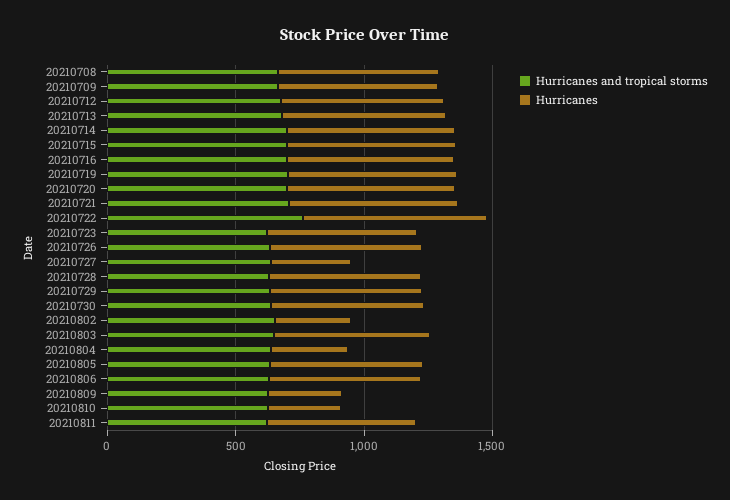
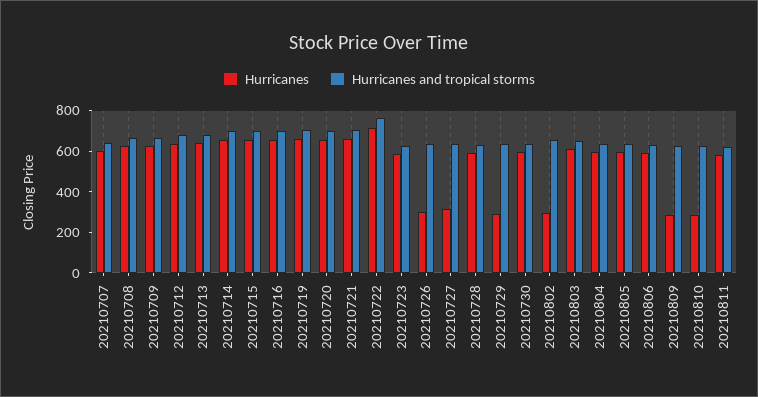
  {
    "Hurricanes and tropical storms": {
      "20210708": 650,
      "20210709": 650,
      "20210712": 700,
      "20210713": 700,
      "20210714": 700,
      "20210715": 700,
      "20210716": 700,
      "20210719": 700,
      "20210720": 700,
      "20210721": 700,
      "20210722": 750,
      "20210723": 600,
      "20210726": 650,
      "20210727": 650,
      "20210728": 650,
      "20210729": 650,
      "20210730": 650,
      "20210802": 650,
      "20210803": 650,
      "20210804": 650,
      "20210805": 650,
      "20210806": 650,
      "20210809": 650,
      "20210810": 650,
-     "20210811": 600
+     "20210811": 600,
+     "20210707": 650
    },
    "Hurricanes": {
      "20210708": 650,
      "20210709": 600,
      "20210712": 650,
      "20210713": 650,
      "20210714": 650,
      "20210715": 650,
      "20210716": 650,
      "20210719": 650,
      "20210720": 650,
      "20210721": 650,
      "20210722": 700,
      "20210723": 600,
-     "20210726": 600,
+     "20210726": 300,
      "20210727": 300,
      "20210728": 600,
-     "20210729": 600,
+     "20210729": 300,
      "20210730": 600,
      "20210802": 300,
      "20210803": 600,
-     "20210804": 300,
+     "20210804": 600,
      "20210805": 600,
      "20210806": 600,
      "20210809": 300,
      "20210810": 300,
-     "20210811": 600
+     "20210811": 600,
+     "20210707": 600
    }
  }

